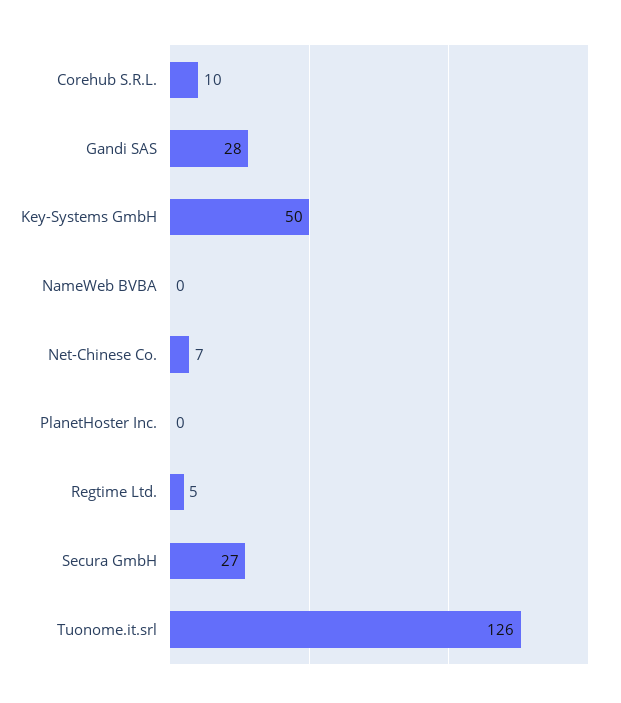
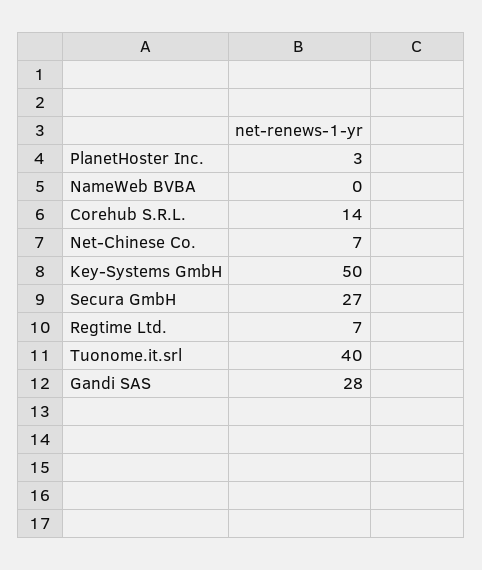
  {
-   "Corehub S.R.L.": 10,
+   "Corehub S.R.L.": 14,
    "Gandi SAS": 28,
    "Key-Systems GmbH": 50,
    "NameWeb BVBA": 0,
    "Net-Chinese Co.": 7,
-   "PlanetHoster Inc.": 0,
+   "PlanetHoster Inc.": 3,
-   "Regtime Ltd.": 5,
+   "Regtime Ltd.": 7,
    "Secura GmbH": 27,
-   "Tuonome.it.srl": 126
+   "Tuonome.it.srl": 40
  }

